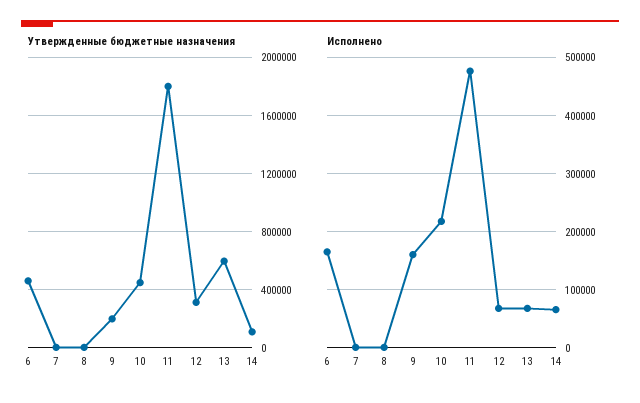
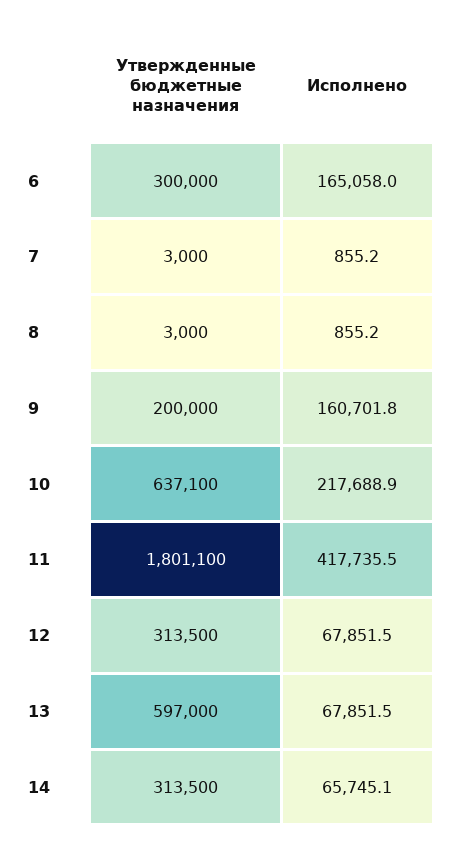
  {
    "Утвержденные бюджетные назначения": {
-     "6": 450000,
+     "6": 300000,
      "7": 3000,
      "8": 3000,
      "9": 200000,
-     "10": 450000,
+     "10": 637100,
      "11": 1801100,
      "12": 313500,
      "13": 597000,
-     "14": 100000
+     "14": 313500
    },
    "Исполнено": {
      "6": 165058,
      "7": 855.2,
      "8": 855.2,
      "9": 160701.8,
      "10": 217688.9,
-     "11": 480000,
+     "11": 417735.5,
      "12": 67851.5,
      "13": 67851.5,
      "14": 65745.1
    }
  }

